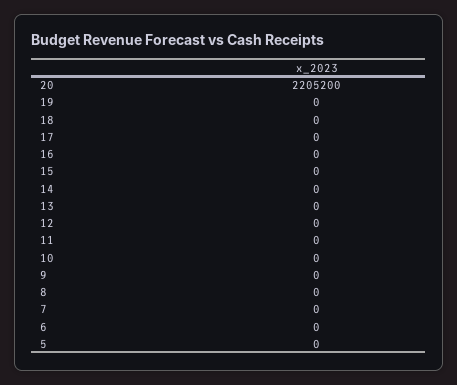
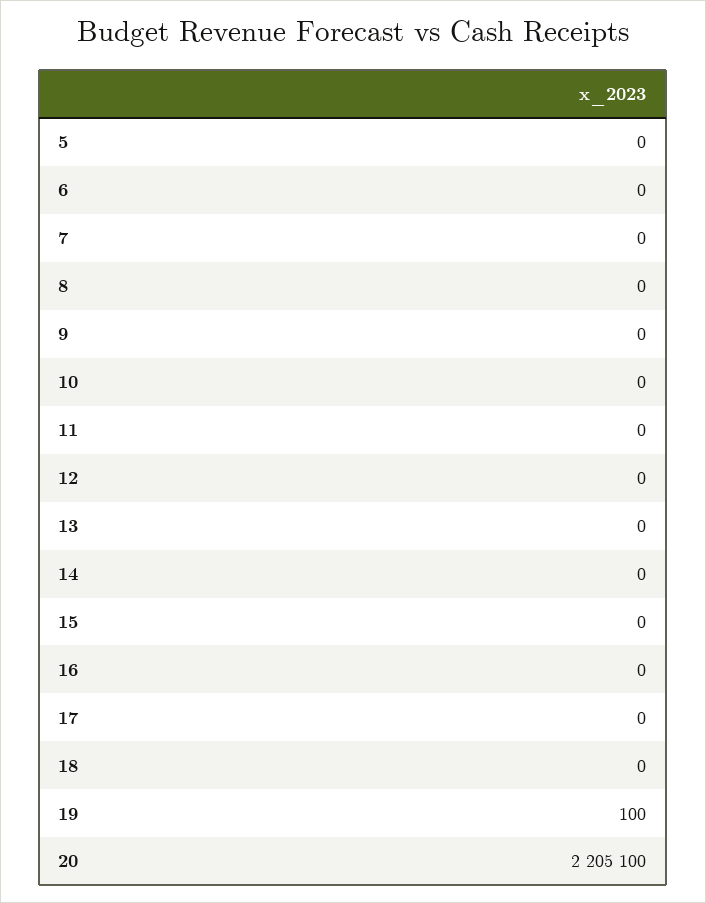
  {
-   "20": 2205200,
+   "20": 2205100,
-   "19": 0,
+   "19": 100,
    "18": 0,
    "17": 0,
    "16": 0,
    "15": 0,
    "14": 0,
    "13": 0,
    "12": 0,
    "11": 0,
    "10": 0,
    "9": 0,
    "8": 0,
    "7": 0,
    "6": 0,
    "5": 0
  }

